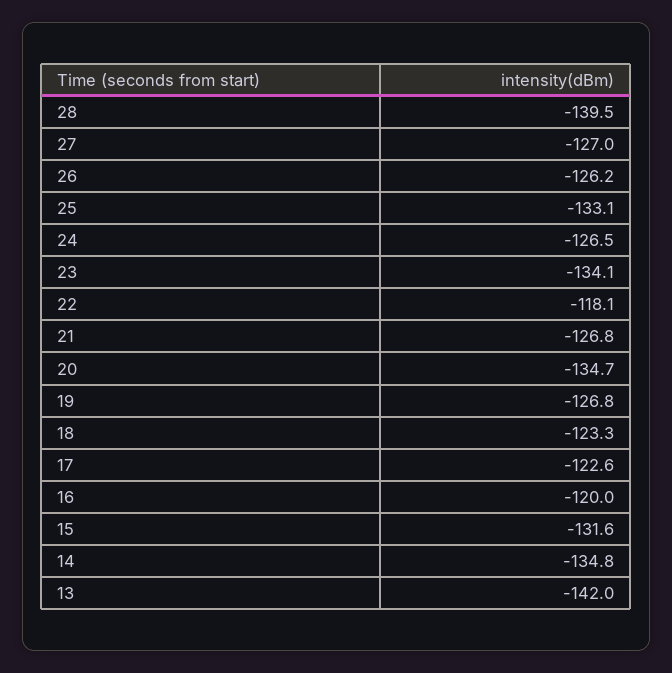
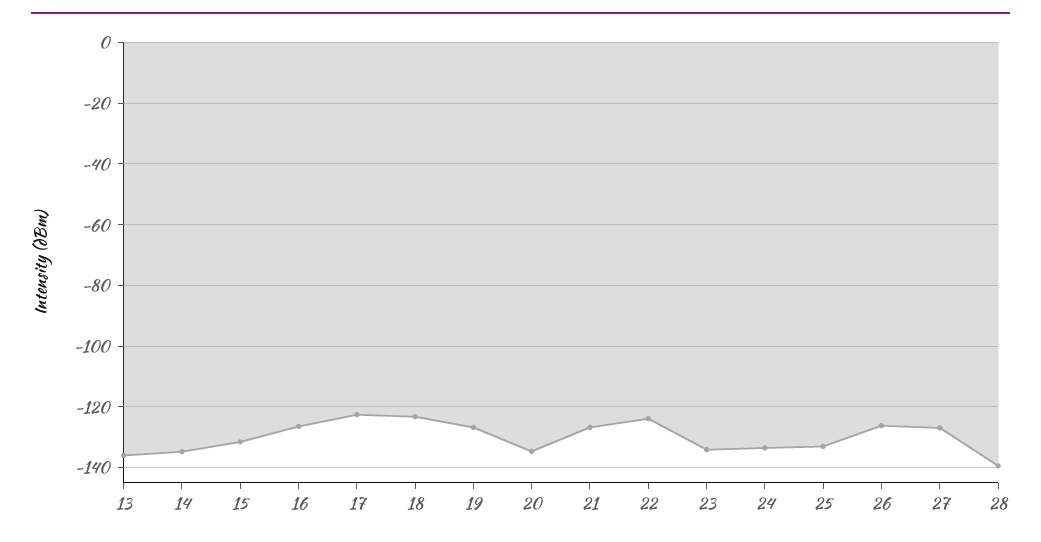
  {
    "28": -139.5,
    "27": -127,
    "26": -126.2,
    "25": -133.1,
-   "24": -126.5,
+   "24": -134,
    "23": -134.1,
-   "22": -118.1,
+   "22": -124,
    "21": -126.8,
    "20": -134.7,
    "19": -126.8,
    "18": -123.3,
    "17": -122.6,
-   "16": -120,
+   "16": -126,
    "15": -131.6,
    "14": -134.8,
-   "13": -142
+   "13": -136
  }

